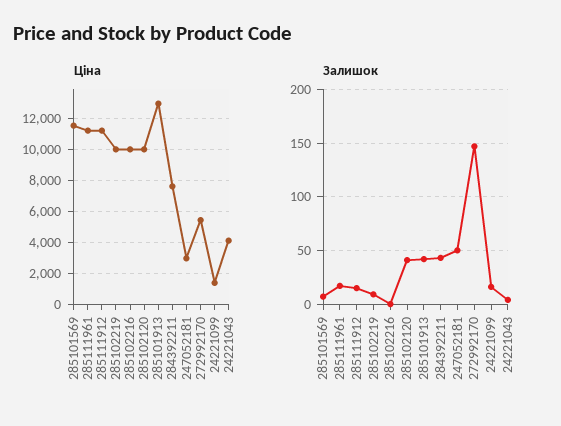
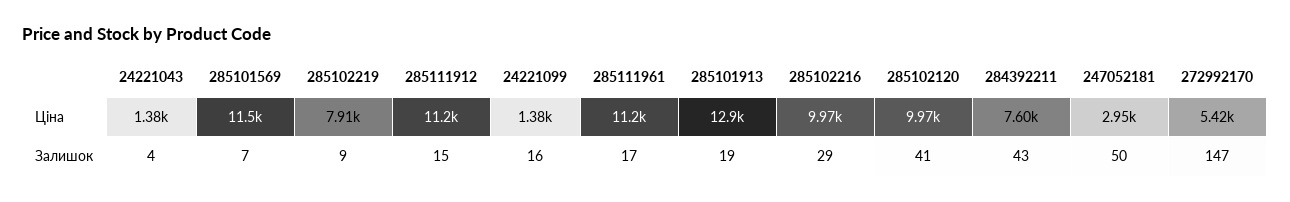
  {
    "Ціна": {
      "285101569": 11500,
      "285111961": 11200,
      "285111912": 11200,
-     "285102219": 10000,
+     "285102219": 7910,
      "285102216": 9970,
      "285102120": 9970,
      "285101913": 12900,
      "284392211": 7600,
      "247052181": 2950,
      "272992170": 5420,
      "24221099": 1380,
-     "24221043": 4000
+     "24221043": 1380
    },
    "Залишок": {
      "285101569": 7,
      "285111961": 17,
      "285111912": 15,
      "285102219": 9,
-     "285102216": 0,
+     "285102216": 29,
      "285102120": 41,
-     "285101913": 40,
+     "285101913": 19,
      "284392211": 43,
      "247052181": 50,
      "272992170": 147,
      "24221099": 16,
      "24221043": 4
    }
  }

